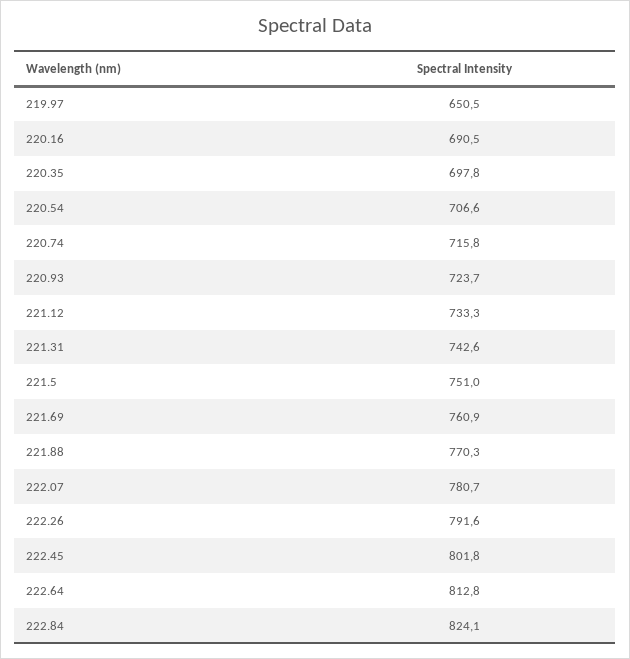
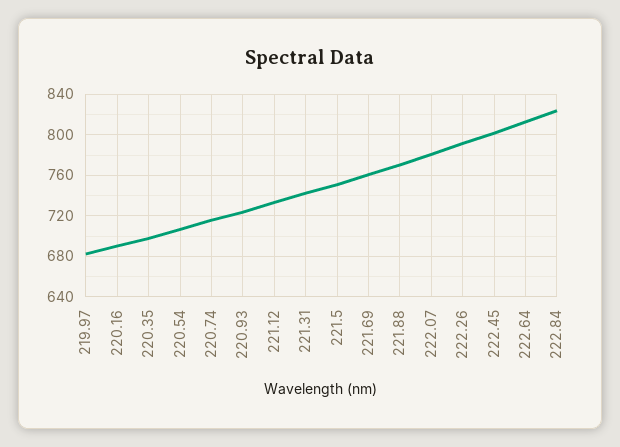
  {
-   "219.97": 650.5,
+   "219.97": 680,
    "220.16": 690.5,
    "220.35": 697.8,
    "220.54": 706.6,
    "220.74": 715.8,
    "220.93": 723.7,
    "221.12": 733.3,
    "221.31": 742.6,
    "221.5": 751,
    "221.69": 760.9,
    "221.88": 770.3,
    "222.07": 780.7,
    "222.26": 791.6,
    "222.45": 801.8,
    "222.64": 812.8,
    "222.84": 824.1
  }

